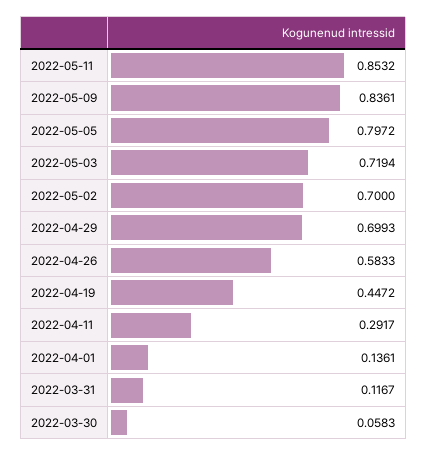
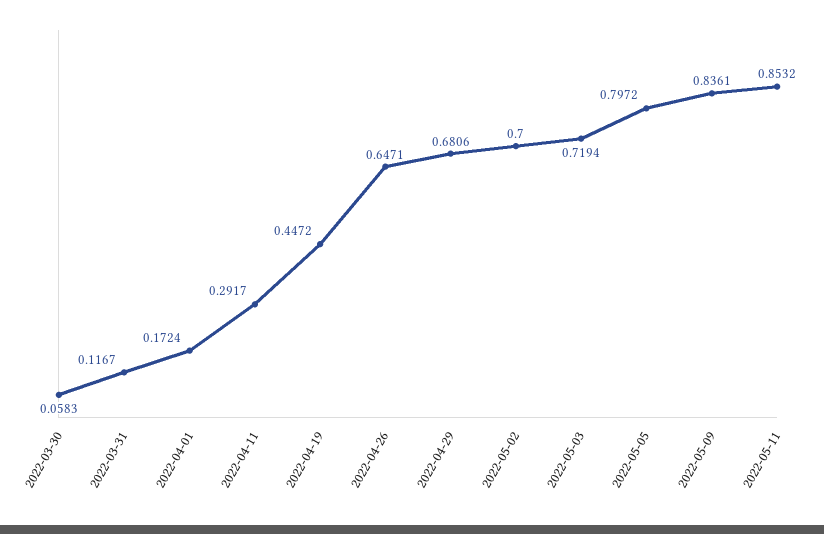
  {
    "2022-05-11": 0.8532,
    "2022-05-09": 0.8361,
    "2022-05-05": 0.7972,
    "2022-05-03": 0.7194,
    "2022-05-02": 0.7,
-   "2022-04-29": 0.6993,
+   "2022-04-29": 0.6806,
-   "2022-04-26": 0.5833,
+   "2022-04-26": 0.6471,
    "2022-04-19": 0.4472,
    "2022-04-11": 0.2917,
-   "2022-04-01": 0.1361,
+   "2022-04-01": 0.1724,
    "2022-03-31": 0.1167,
    "2022-03-30": 0.0583
  }

